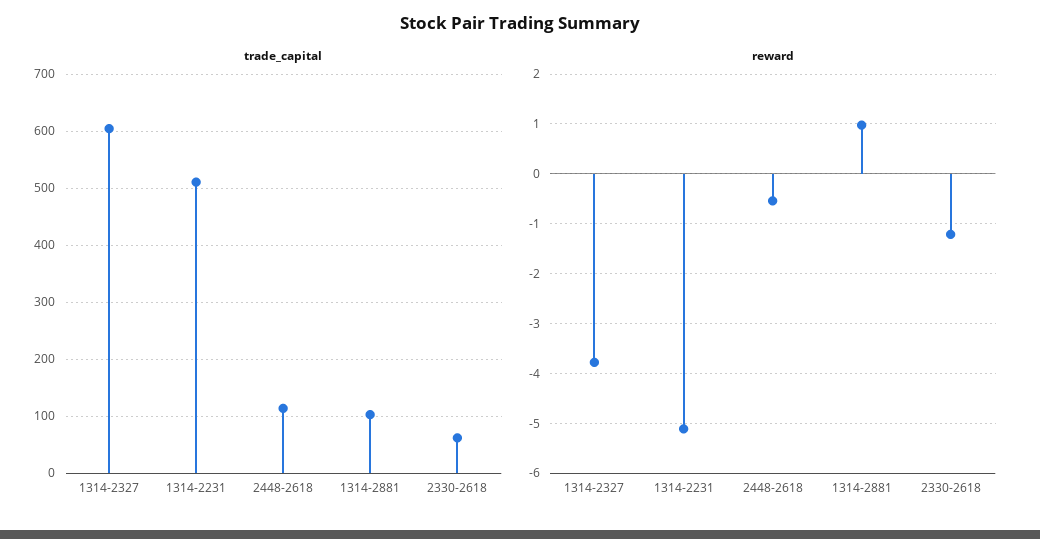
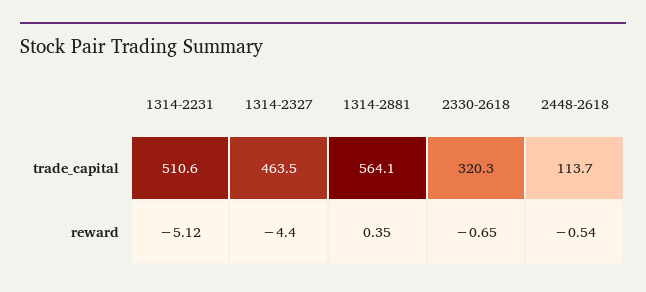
  {
    "trade_capital": {
-     "1314-2327": 600,
+     "1314-2327": 463.5,
      "1314-2231": 510.6,
      "2448-2618": 113.7,
-     "1314-2881": 100,
+     "1314-2881": 564.1,
-     "2330-2618": 60
+     "2330-2618": 320.3
    },
    "reward": {
-     "1314-2327": -3.8,
+     "1314-2327": -4.4,
      "1314-2231": -5.12,
      "2448-2618": -0.54,
-     "1314-2881": 1,
+     "1314-2881": 0.35,
-     "2330-2618": -1.2
+     "2330-2618": -0.65
    }
  }

